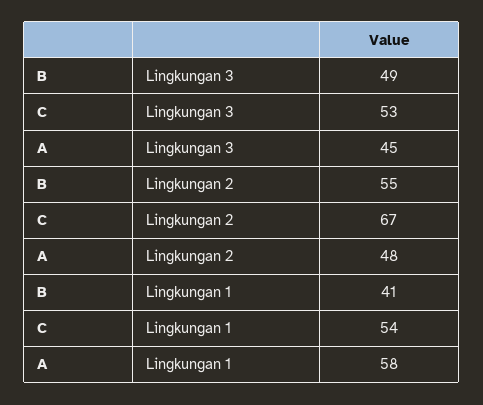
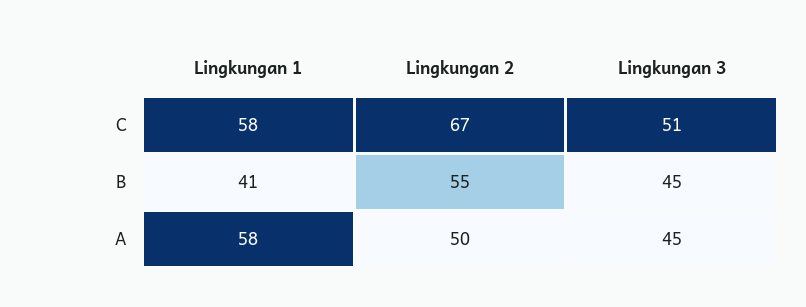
  {
    "B": {
-     "Lingkungan 3": 49,
+     "Lingkungan 3": 45,
      "Lingkungan 2": 55,
      "Lingkungan 1": 41
    },
    "C": {
-     "Lingkungan 3": 53,
+     "Lingkungan 3": 51,
      "Lingkungan 2": 67,
-     "Lingkungan 1": 54
+     "Lingkungan 1": 58
    },
    "A": {
      "Lingkungan 3": 45,
-     "Lingkungan 2": 48,
+     "Lingkungan 2": 50,
      "Lingkungan 1": 58
    }
  }

